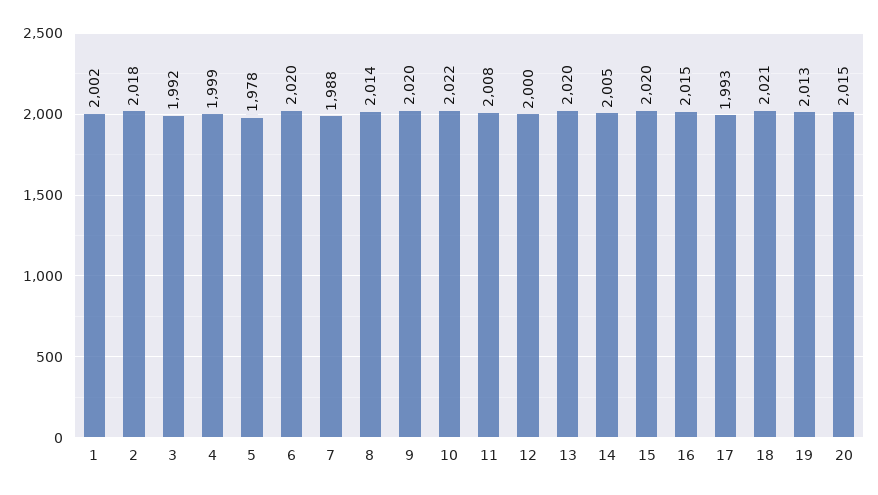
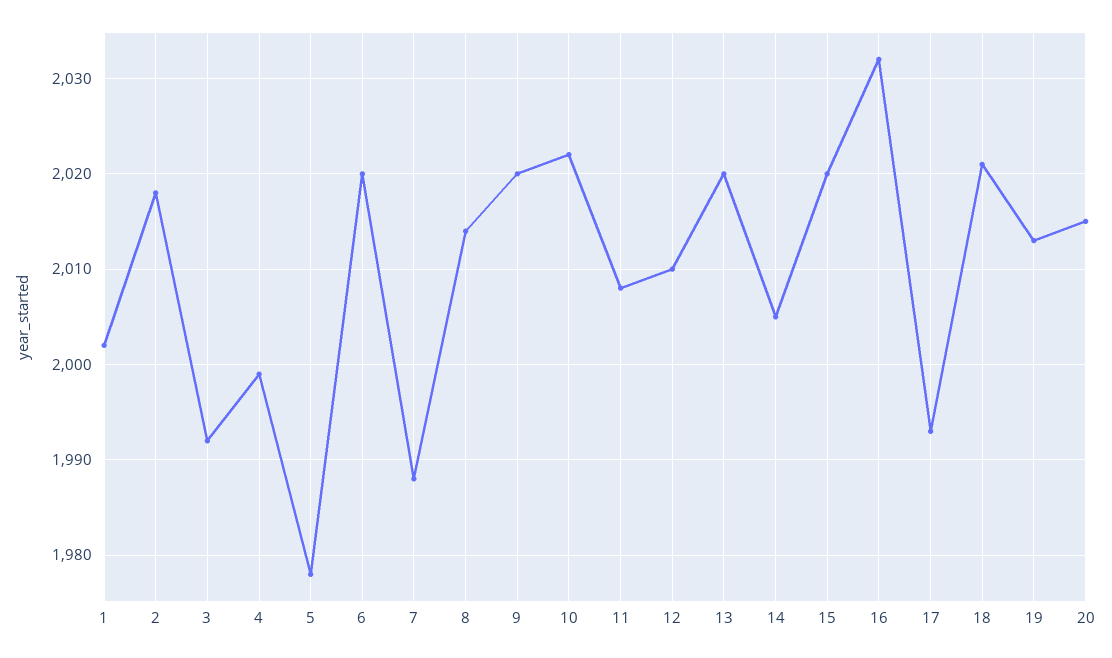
  {
    "1": 2002,
    "2": 2018,
    "3": 1992,
    "4": 1999,
    "5": 1978,
    "6": 2020,
    "7": 1988,
    "8": 2014,
    "9": 2020,
    "10": 2022,
    "11": 2008,
-   "12": 2000,
+   "12": 2010,
    "13": 2020,
    "14": 2005,
    "15": 2020,
-   "16": 2015,
+   "16": 2032,
    "17": 1993,
    "18": 2021,
    "19": 2013,
    "20": 2015
  }

